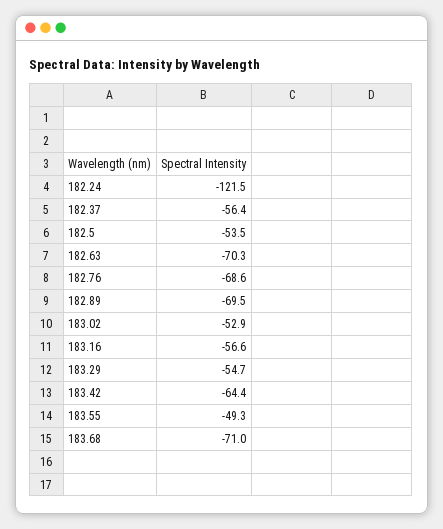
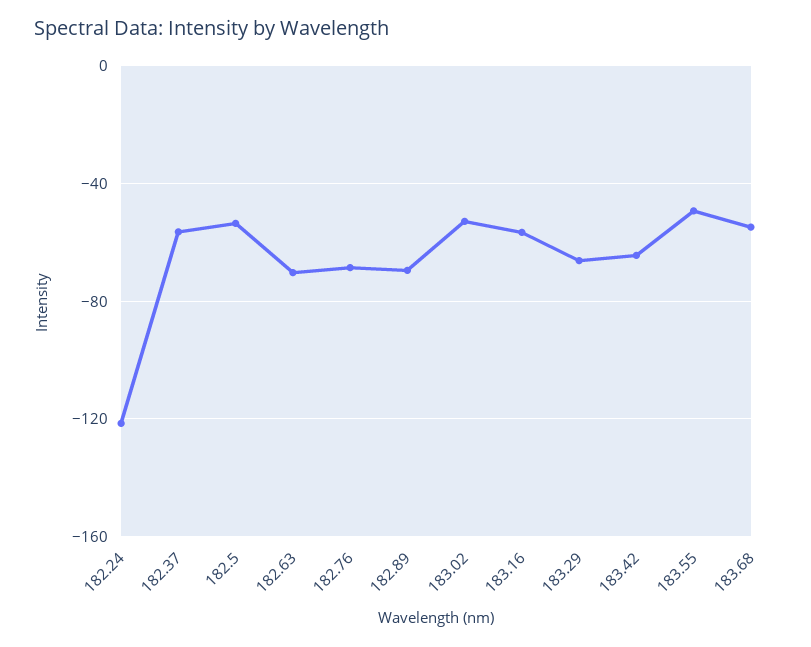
  {
    "182.24": -121.5,
    "182.37": -56.4,
    "182.5": -53.5,
    "182.63": -70.3,
    "182.76": -68.6,
    "182.89": -69.5,
    "183.02": -52.9,
    "183.16": -56.6,
-   "183.29": -54.7,
+   "183.29": -65,
    "183.42": -64.4,
    "183.55": -49.3,
-   "183.68": -71
+   "183.68": -55
  }

